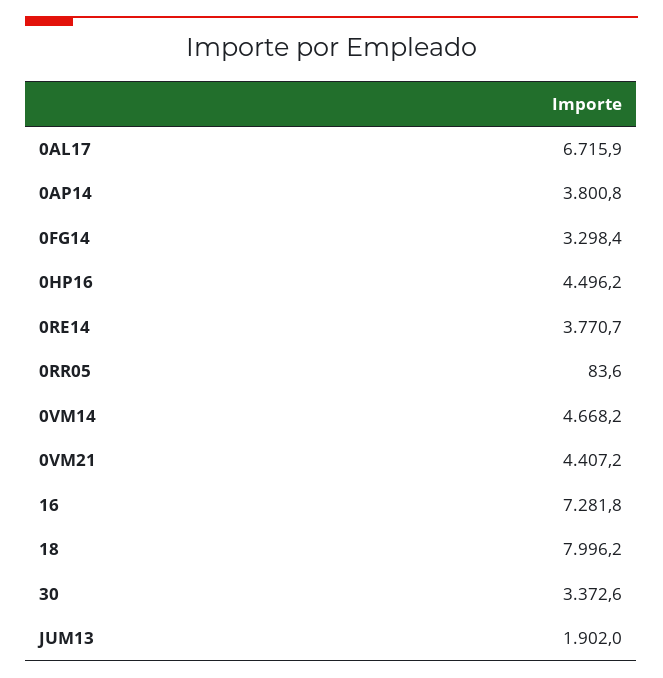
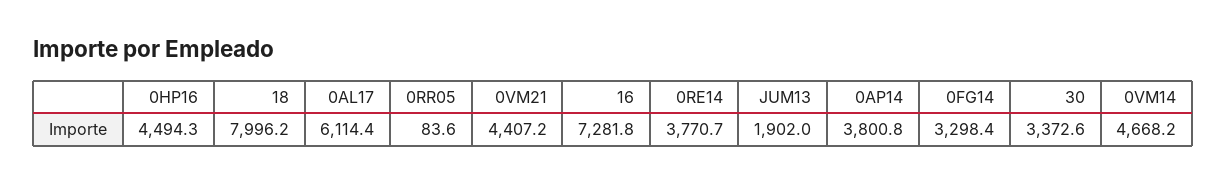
  {
-   "0AL17": 6715.9,
+   "0AL17": 6114.4,
    "0AP14": 3800.8,
    "0FG14": 3298.4,
-   "0HP16": 4496.2,
+   "0HP16": 4494.3,
    "0RE14": 3770.7,
    "0RR05": 83.6,
    "0VM14": 4668.2,
    "0VM21": 4407.2,
    "16": 7281.8,
    "18": 7996.2,
    "30": 3372.6,
    "JUM13": 1902
  }

